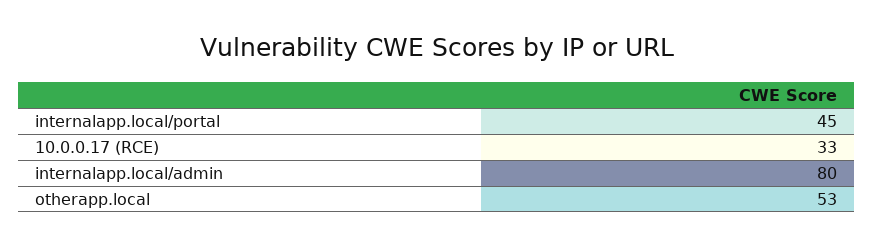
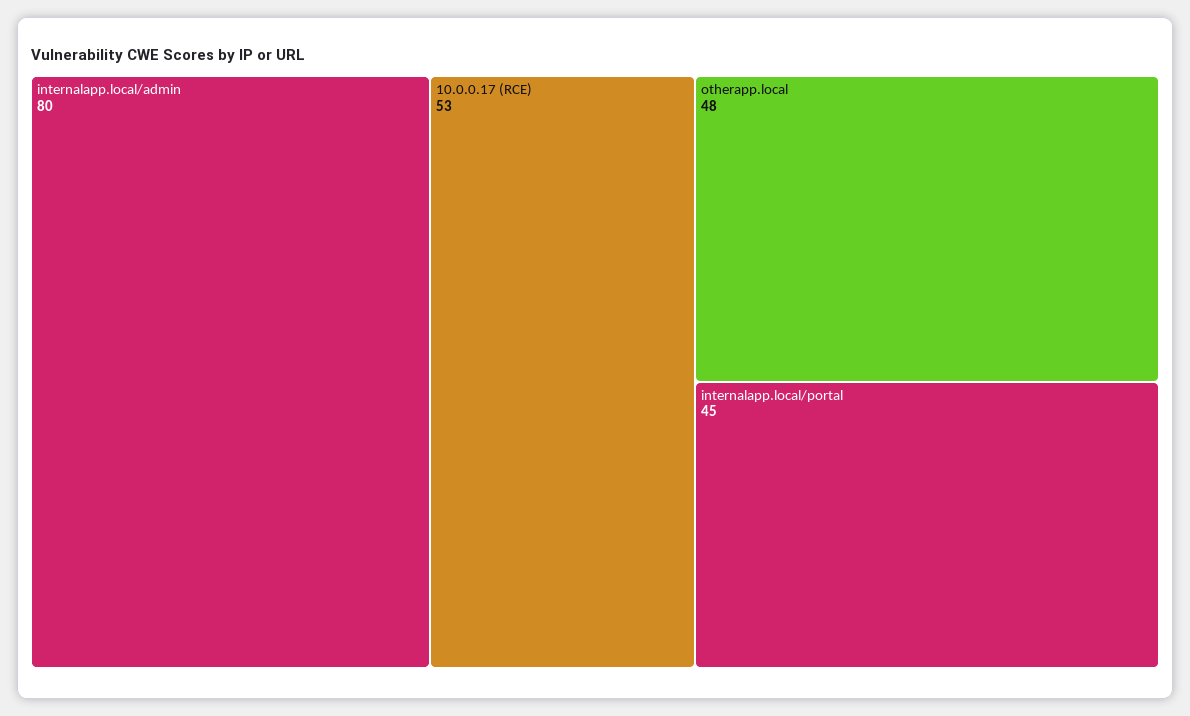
  {
    "internalapp.local/portal": 45,
-   "10.0.0.17 (RCE)": 33,
+   "10.0.0.17 (RCE)": 53,
    "internalapp.local/admin": 80,
-   "otherapp.local": 53
+   "otherapp.local": 48
  }

